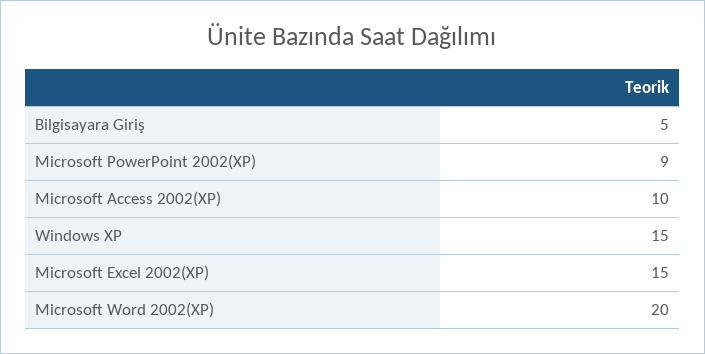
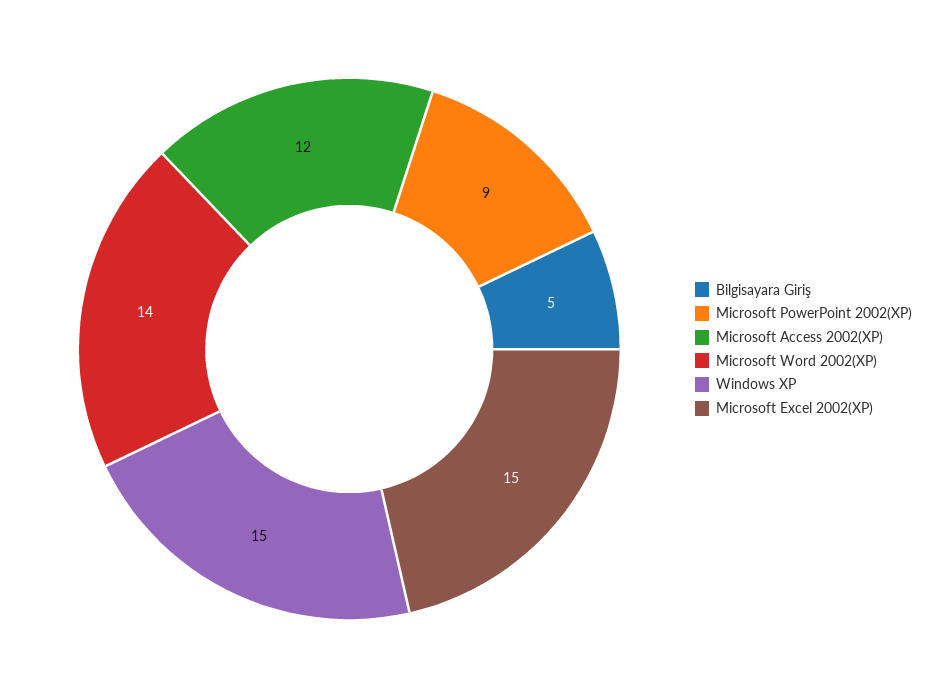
  {
    "Bilgisayara Giriş": 5,
    "Microsoft PowerPoint 2002(XP)": 9,
-   "Microsoft Access 2002(XP)": 10,
+   "Microsoft Access 2002(XP)": 12,
    "Windows XP": 15,
    "Microsoft Excel 2002(XP)": 15,
-   "Microsoft Word 2002(XP)": 20
+   "Microsoft Word 2002(XP)": 14
  }

